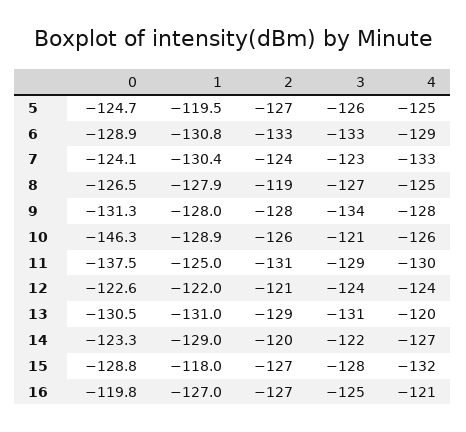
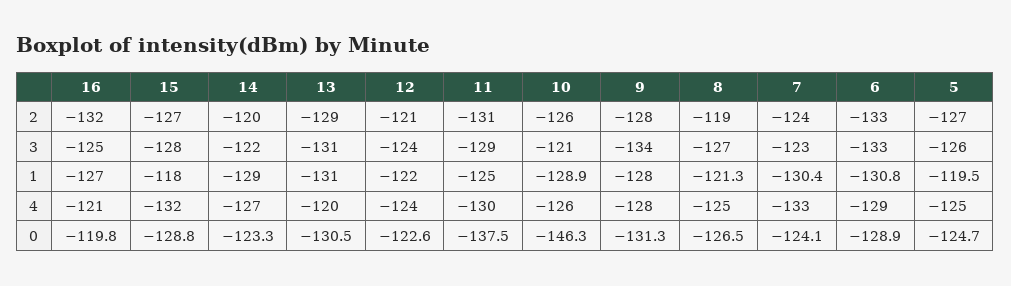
  {
    "0": {
      "5": -124.7,
      "6": -128.9,
      "7": -124.1,
      "8": -126.5,
      "9": -131.3,
      "10": -146.3,
      "11": -137.5,
      "12": -122.6,
      "13": -130.5,
      "14": -123.3,
      "15": -128.8,
      "16": -119.8
    },
    "1": {
      "5": -119.5,
      "6": -130.8,
      "7": -130.4,
-     "8": -127.9,
+     "8": -121.3,
      "9": -128,
      "10": -128.9,
      "11": -125,
      "12": -122,
      "13": -131,
      "14": -129,
      "15": -118,
      "16": -127
    },
    "2": {
      "5": -127,
      "6": -133,
      "7": -124,
      "8": -119,
      "9": -128,
      "10": -126,
      "11": -131,
      "12": -121,
      "13": -129,
      "14": -120,
      "15": -127,
-     "16": -127
+     "16": -132
    },
    "3": {
      "5": -126,
      "6": -133,
      "7": -123,
      "8": -127,
      "9": -134,
      "10": -121,
      "11": -129,
      "12": -124,
      "13": -131,
      "14": -122,
      "15": -128,
      "16": -125
    },
    "4": {
      "5": -125,
      "6": -129,
      "7": -133,
      "8": -125,
      "9": -128,
      "10": -126,
      "11": -130,
      "12": -124,
      "13": -120,
      "14": -127,
      "15": -132,
      "16": -121
    }
  }

